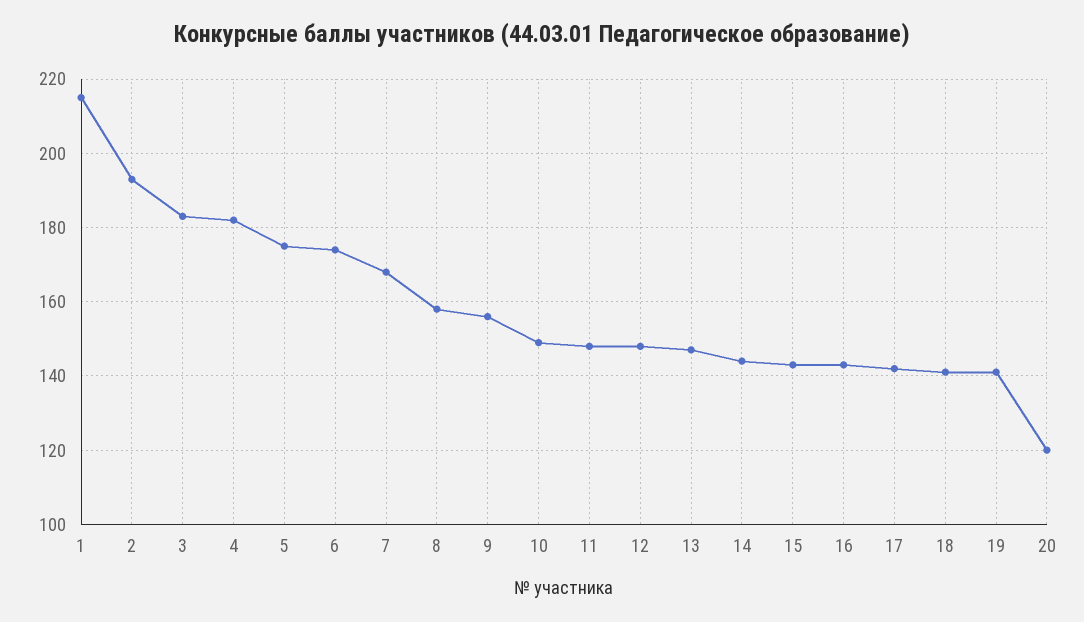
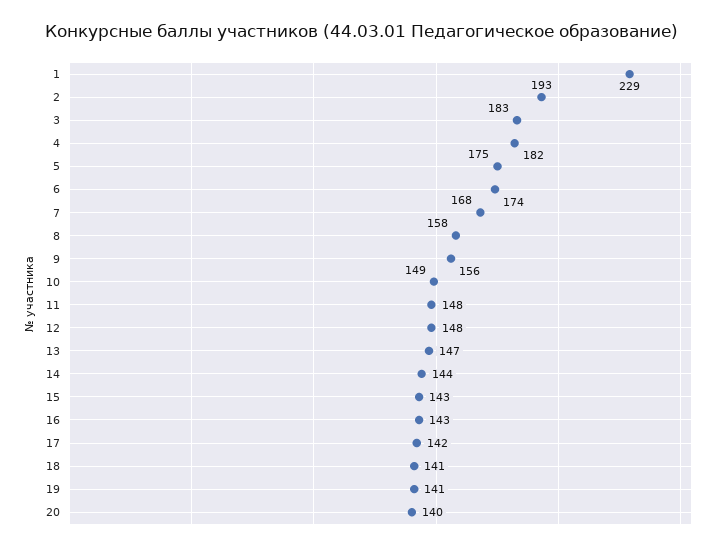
  {
-   "1": 215,
+   "1": 229,
    "2": 193,
    "3": 183,
    "4": 182,
    "5": 175,
    "6": 174,
    "7": 168,
    "8": 158,
    "9": 156,
    "10": 149,
    "11": 148,
    "12": 148,
    "13": 147,
    "14": 144,
    "15": 143,
    "16": 143,
    "17": 142,
    "18": 141,
    "19": 141,
-   "20": 120
+   "20": 140
  }

